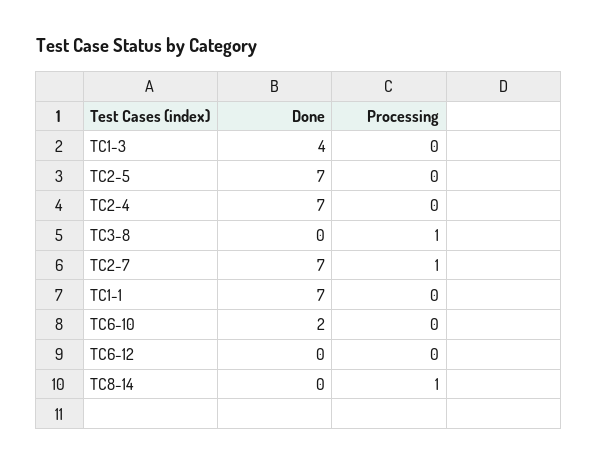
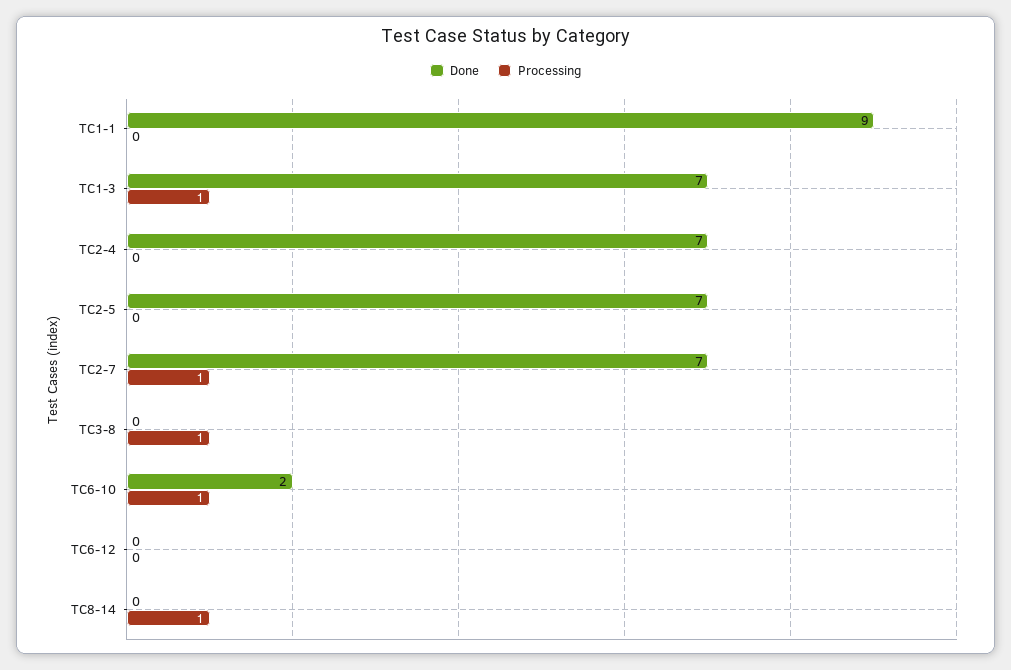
  {
    "Done": {
-     "TC1-3": 4,
+     "TC1-3": 7,
      "TC2-5": 7,
      "TC2-4": 7,
      "TC3-8": 0,
      "TC2-7": 7,
-     "TC1-1": 7,
+     "TC1-1": 9,
      "TC6-10": 2,
      "TC6-12": 0,
      "TC8-14": 0
    },
    "Processing": {
-     "TC1-3": 0,
+     "TC1-3": 1,
      "TC2-5": 0,
      "TC2-4": 0,
      "TC3-8": 1,
      "TC2-7": 1,
      "TC1-1": 0,
-     "TC6-10": 0,
+     "TC6-10": 1,
      "TC6-12": 0,
      "TC8-14": 1
    }
  }

